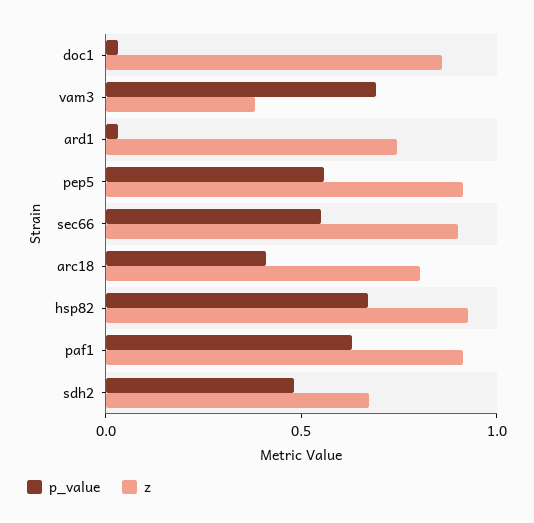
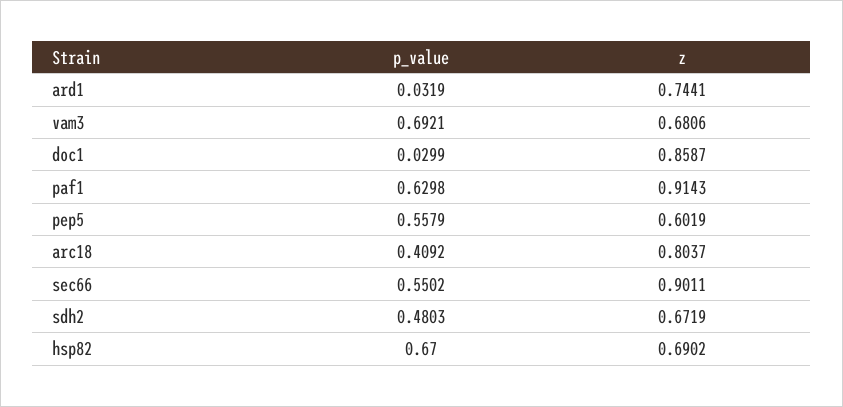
  {
    "p_value": {
      "doc1": 0.0299,
      "vam3": 0.6921,
      "ard1": 0.0319,
      "pep5": 0.5579,
      "sec66": 0.5502,
      "arc18": 0.4092,
      "hsp82": 0.67,
      "paf1": 0.6298,
      "sdh2": 0.4803
    },
    "z": {
      "doc1": 0.8587,
-     "vam3": 0.4,
+     "vam3": 0.6806,
      "ard1": 0.7441,
-     "pep5": 0.9,
+     "pep5": 0.6019,
      "sec66": 0.9011,
      "arc18": 0.8037,
-     "hsp82": 0.9,
+     "hsp82": 0.6902,
      "paf1": 0.9143,
      "sdh2": 0.6719
    }
  }

